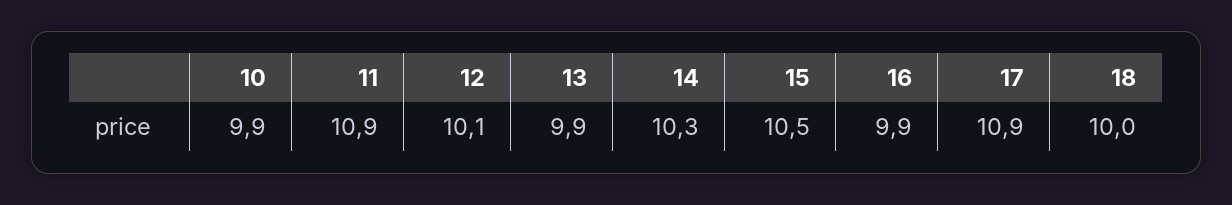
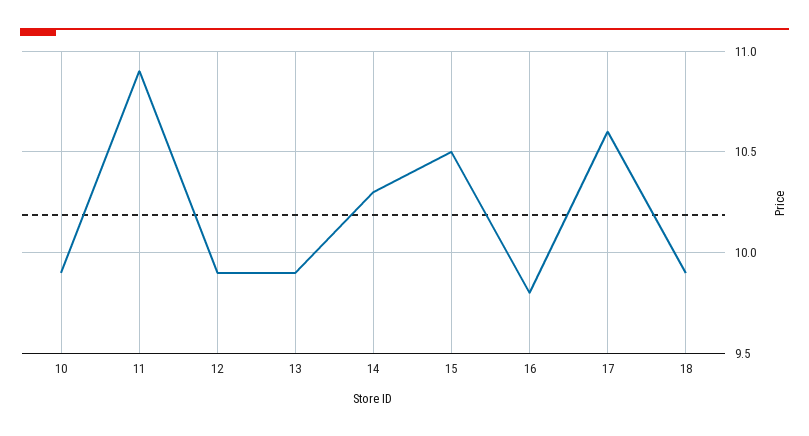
  {
    "10": 9.9,
    "11": 10.9,
-   "12": 10.1,
+   "12": 9.9,
    "13": 9.9,
    "14": 10.3,
    "15": 10.5,
-   "16": 9.9,
+   "16": 9.8,
-   "17": 10.9,
+   "17": 10.6,
-   "18": 10
+   "18": 9.9
  }

